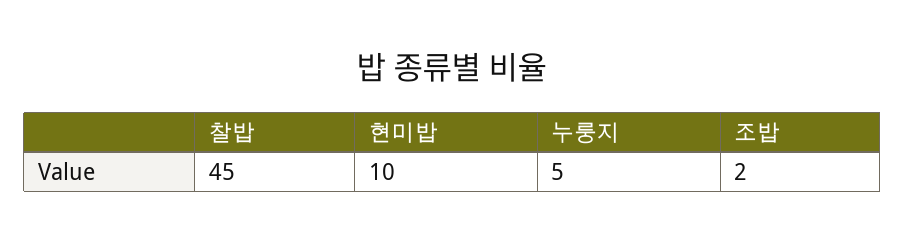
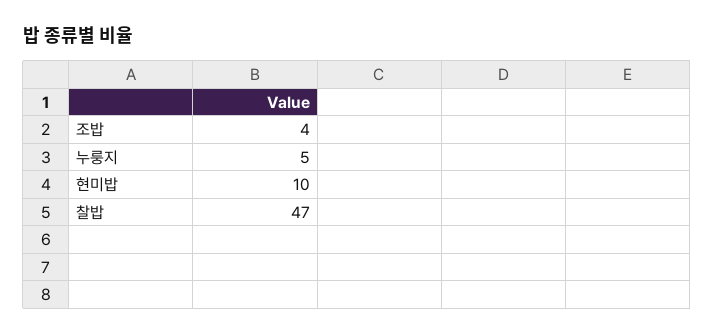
  {
-   "찰밥": 45,
+   "찰밥": 47,
    "현미밥": 10,
    "누룽지": 5,
-   "조밥": 2
+   "조밥": 4
  }

